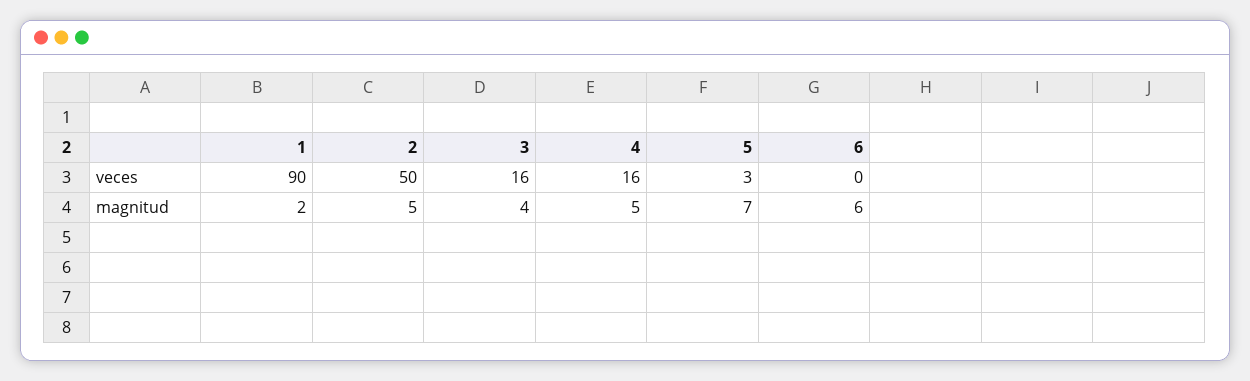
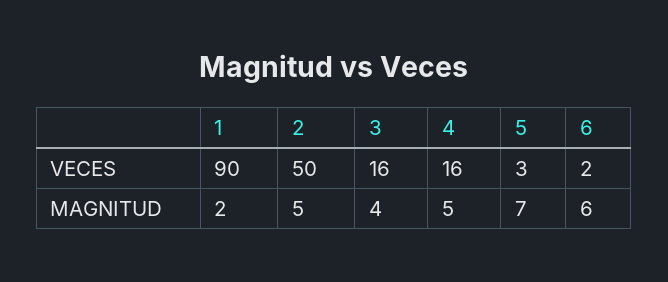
  {
    "1": {
      "veces": 90,
      "magnitud": 2
    },
    "2": {
      "veces": 50,
      "magnitud": 5
    },
    "3": {
      "veces": 16,
      "magnitud": 4
    },
    "4": {
      "veces": 16,
      "magnitud": 5
    },
    "5": {
      "veces": 3,
      "magnitud": 7
    },
    "6": {
-     "veces": 0,
+     "veces": 2,
      "magnitud": 6
    }
  }

